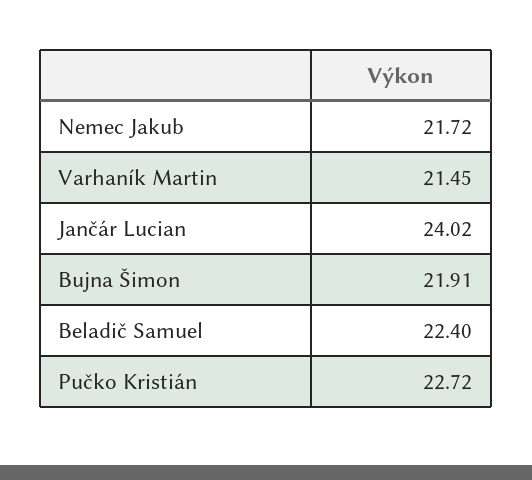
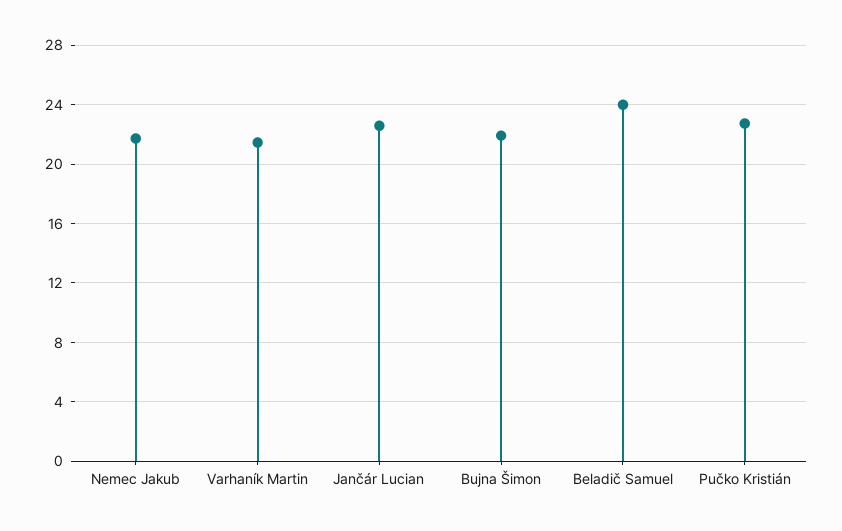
  {
    "Nemec Jakub": 21.72,
    "Varhaník Martin": 21.45,
-   "Jančár Lucian": 24.02,
+   "Jančár Lucian": 22.5,
    "Bujna Šimon": 21.91,
-   "Beladič Samuel": 22.4,
+   "Beladič Samuel": 24,
    "Pučko Kristián": 22.72
  }

